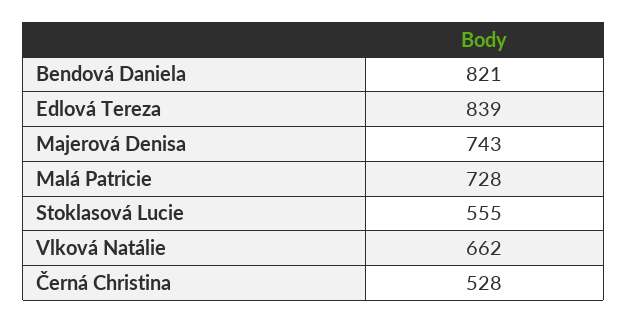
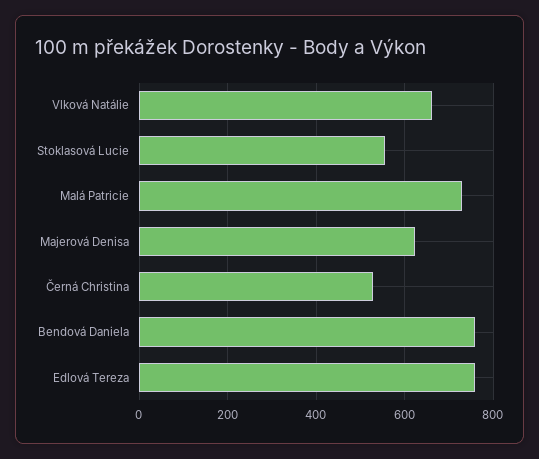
  {
-   "Bendová Daniela": 821,
+   "Bendová Daniela": 760,
-   "Edlová Tereza": 839,
+   "Edlová Tereza": 760,
-   "Majerová Denisa": 743,
+   "Majerová Denisa": 620,
    "Malá Patricie": 728,
    "Stoklasová Lucie": 555,
    "Vlková Natálie": 662,
    "Černá Christina": 528
  }

